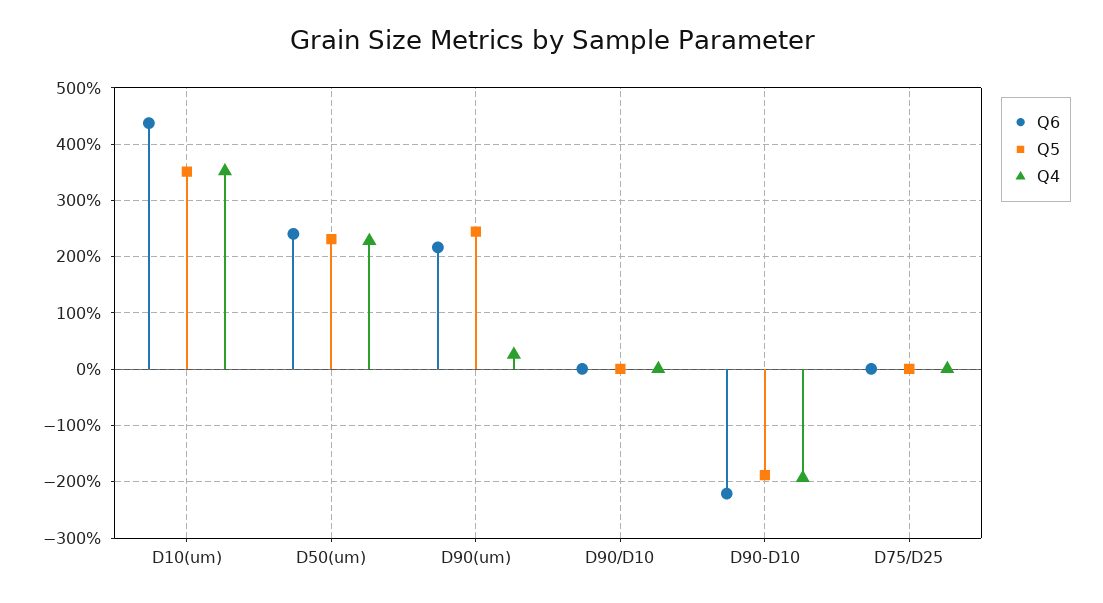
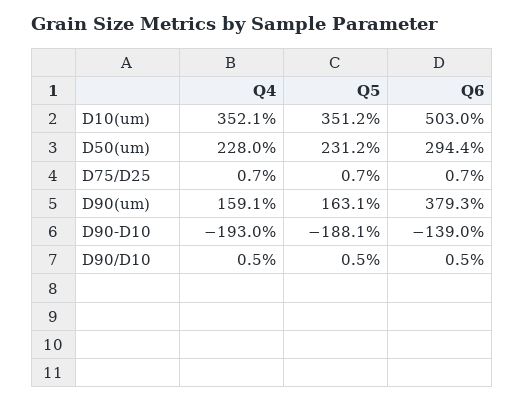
  {
    "Q6": {
-     "D10(um)": 440,
+     "D10(um)": 503,
-     "D50(um)": 240,
+     "D50(um)": 294.4,
-     "D90(um)": 220,
+     "D90(um)": 379.3,
      "D90/D10": 0.5,
-     "D90-D10": -220,
+     "D90-D10": -139,
      "D75/D25": 0.7
    },
    "Q5": {
      "D10(um)": 351.2,
      "D50(um)": 231.2,
-     "D90(um)": 240,
+     "D90(um)": 163.1,
      "D90/D10": 0.5,
      "D90-D10": -188.1,
      "D75/D25": 0.7
    },
    "Q4": {
      "D10(um)": 352.1,
      "D50(um)": 228,
-     "D90(um)": 20,
+     "D90(um)": 159.1,
      "D90/D10": 0.5,
      "D90-D10": -193,
      "D75/D25": 0.7
    }
  }

